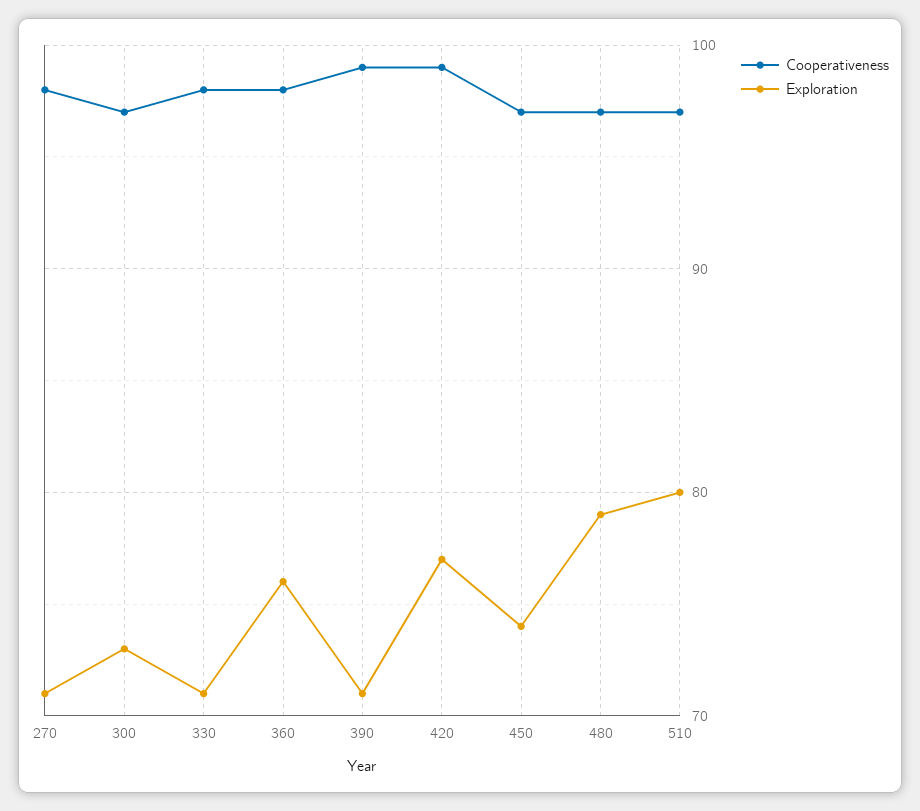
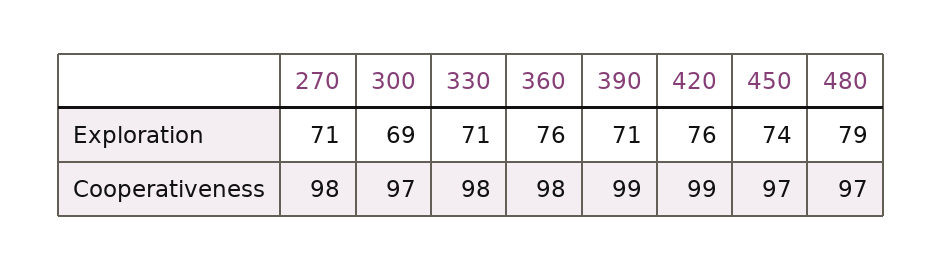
  {
    "Cooperativeness": {
      "270": 98,
      "300": 97,
      "330": 98,
      "360": 98,
      "390": 99,
      "420": 99,
      "450": 97,
-     "480": 97,
+     "480": 97
-     "510": 97
    },
    "Exploration": {
      "270": 71,
-     "300": 73,
+     "300": 69,
      "330": 71,
      "360": 76,
      "390": 71,
-     "420": 77,
+     "420": 76,
      "450": 74,
-     "480": 79,
+     "480": 79
-     "510": 80
    }
  }

